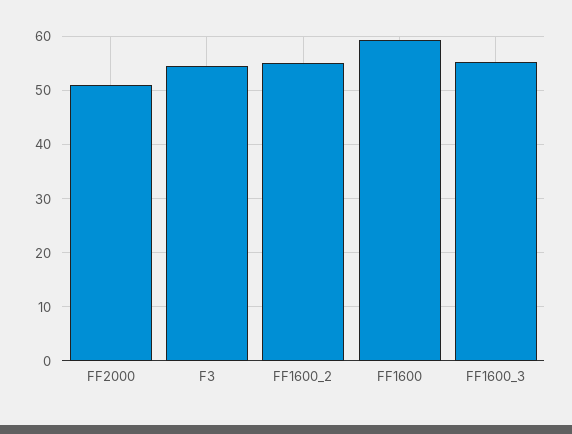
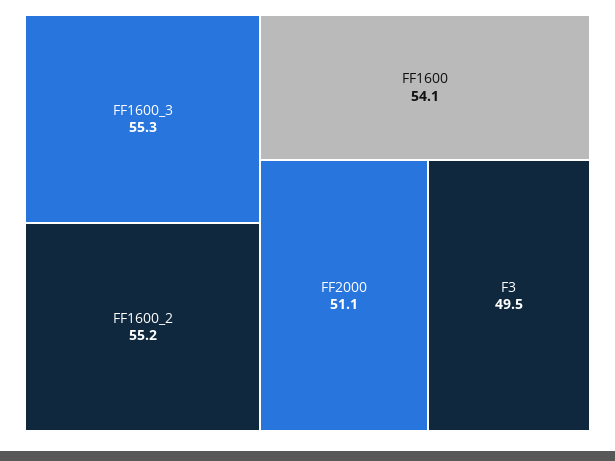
  {
    "FF2000": 51.1,
-   "F3": 54,
+   "F3": 49.5,
    "FF1600_2": 55.2,
-   "FF1600": 60,
+   "FF1600": 54.1,
    "FF1600_3": 55.3
  }

